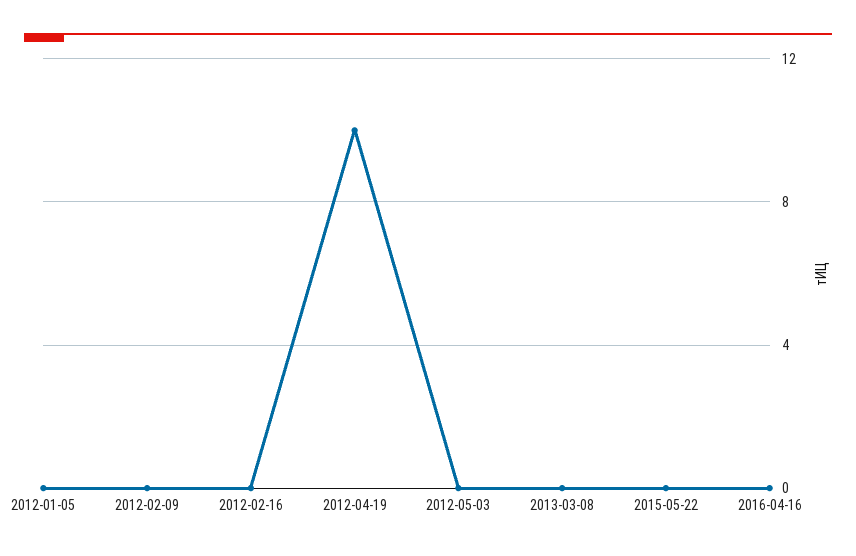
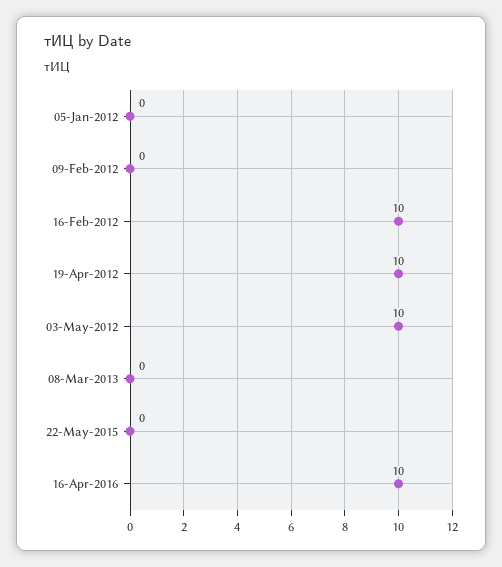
  {
    "2012-01-05": 0,
    "2012-02-09": 0,
-   "2012-02-16": 0,
+   "2012-02-16": 10,
    "2012-04-19": 10,
-   "2012-05-03": 0,
+   "2012-05-03": 10,
    "2013-03-08": 0,
    "2015-05-22": 0,
-   "2016-04-16": 0
+   "2016-04-16": 10
  }

